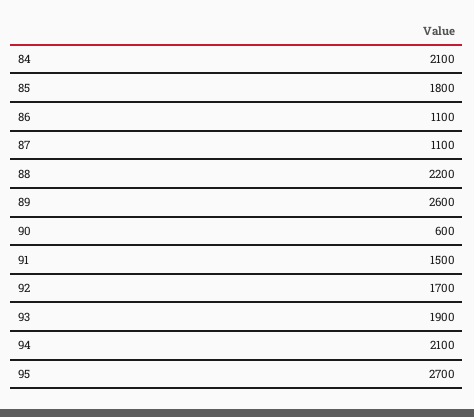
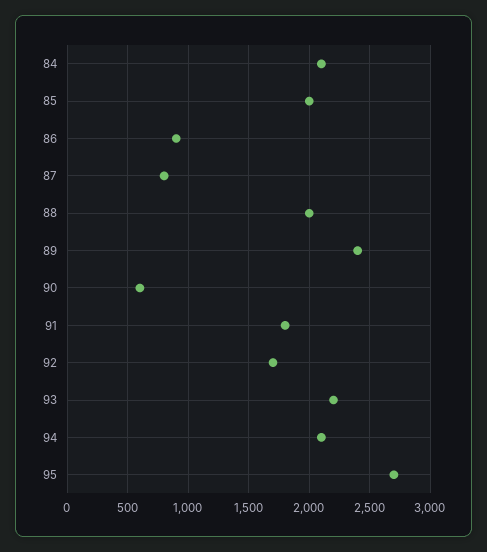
  {
    "84": 2100,
-   "85": 1800,
+   "85": 2000,
-   "86": 1100,
+   "86": 900,
-   "87": 1100,
+   "87": 800,
-   "88": 2200,
+   "88": 2000,
-   "89": 2600,
+   "89": 2400,
    "90": 600,
-   "91": 1500,
+   "91": 1800,
    "92": 1700,
-   "93": 1900,
+   "93": 2200,
    "94": 2100,
    "95": 2700
  }

